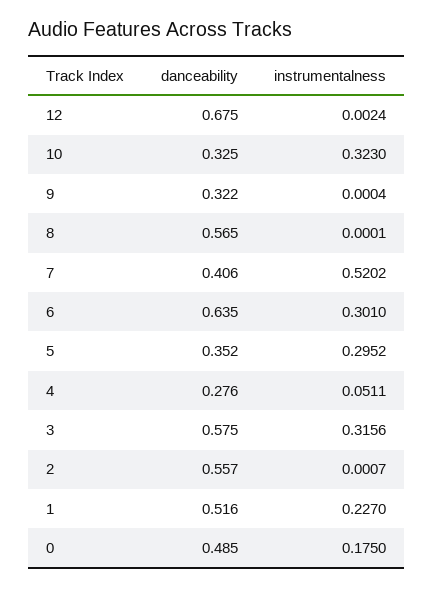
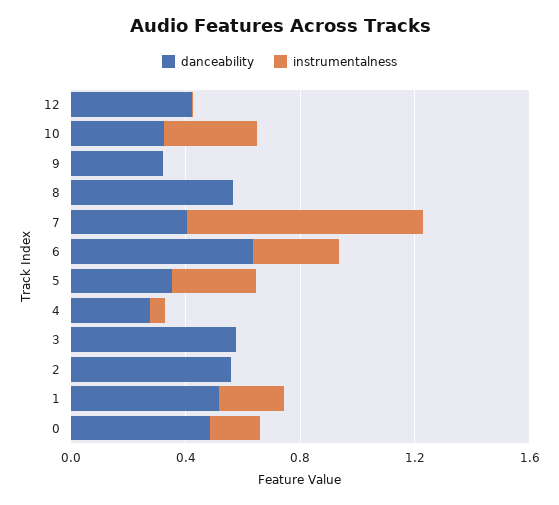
  {
    "danceability": {
-     "12": 0.675,
+     "12": 0.4,
      "10": 0.325,
      "9": 0.322,
      "8": 0.565,
      "7": 0.406,
      "6": 0.635,
      "5": 0.352,
      "4": 0.276,
      "3": 0.575,
      "2": 0.557,
      "1": 0.516,
      "0": 0.485
    },
    "instrumentalness": {
      "12": 0.0024,
      "10": 0.323,
      "9": 0.0004,
      "8": 0.0001,
-     "7": 0.5202,
+     "7": 0.8,
      "6": 0.301,
      "5": 0.2952,
      "4": 0.0511,
-     "3": 0.3156,
+     "3": 0,
      "2": 0.0007,
      "1": 0.227,
      "0": 0.175
    }
  }

